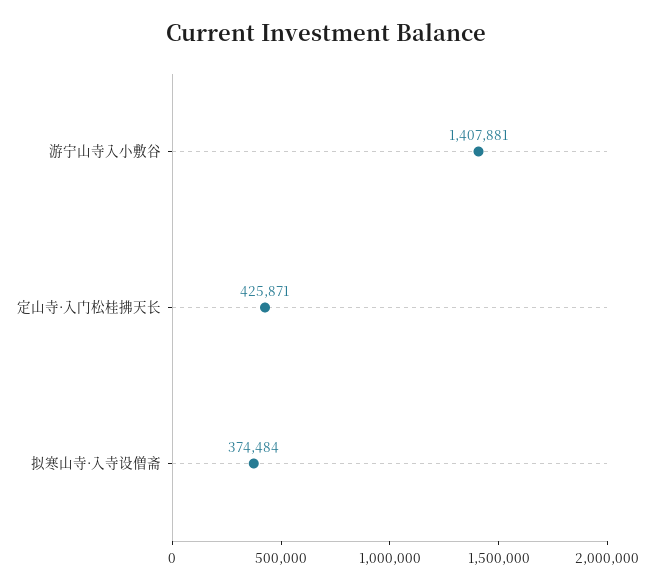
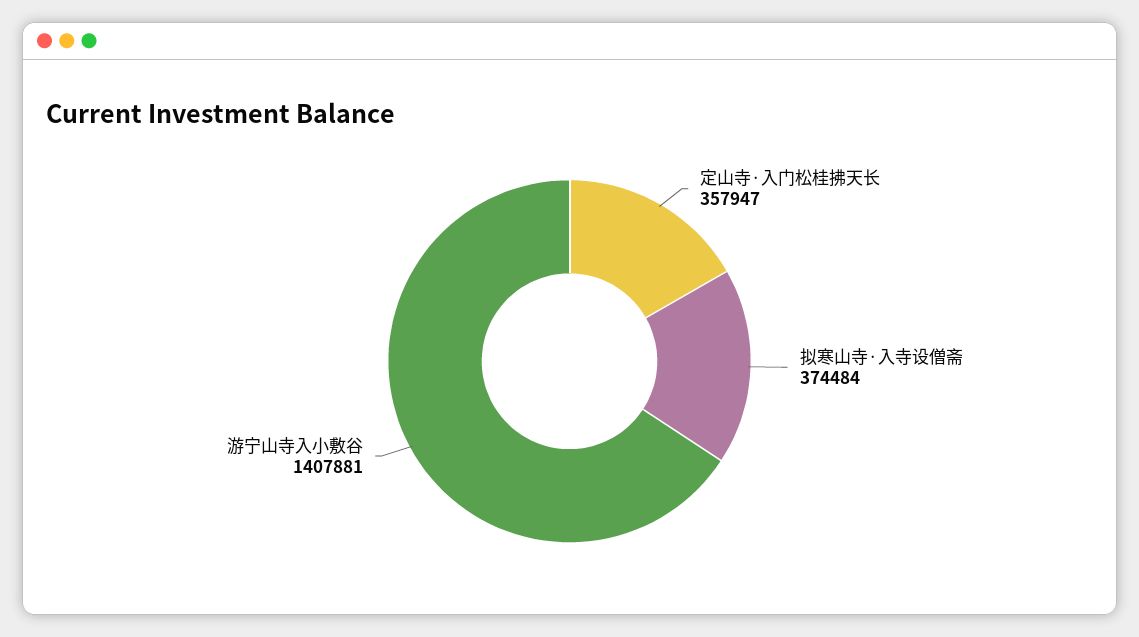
  {
    "游宁山寺入小敷谷": 1407881,
-   "定山寺·入门松桂拂天长": 425871,
+   "定山寺·入门松桂拂天长": 357947,
    "拟寒山寺·入寺设僧斋": 374484
  }

